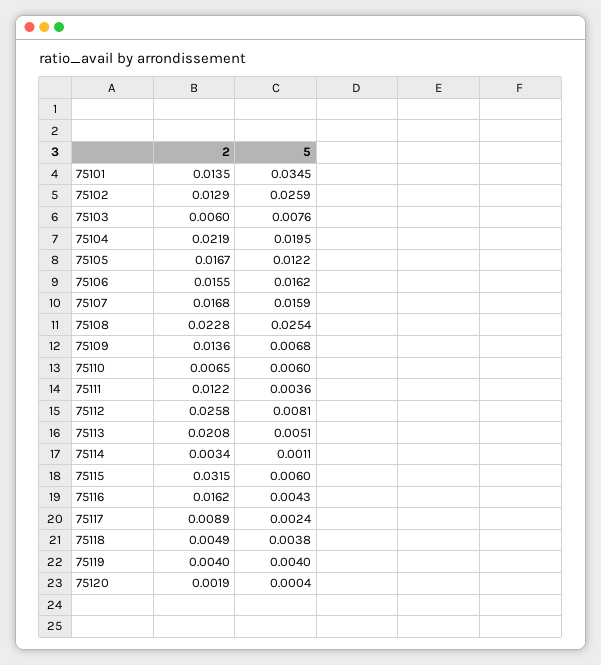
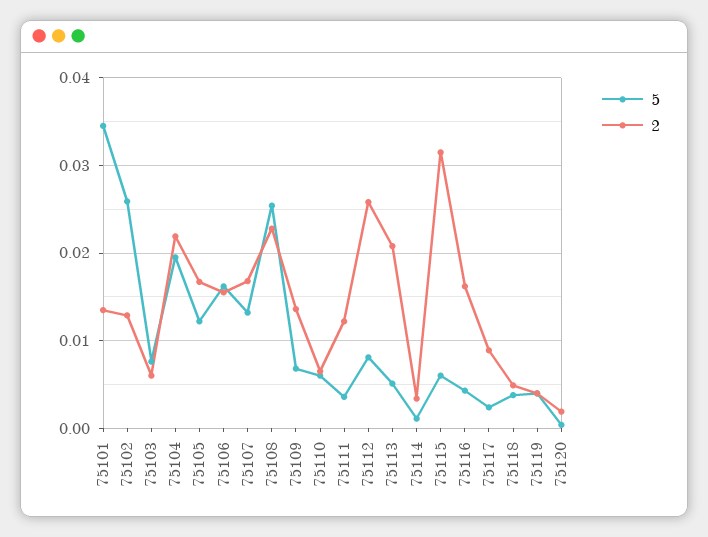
  {
    "2": {
      "75101": 0.0135,
      "75102": 0.0129,
      "75103": 0.006,
      "75104": 0.0219,
      "75105": 0.0167,
      "75106": 0.0155,
      "75107": 0.0168,
      "75108": 0.0228,
      "75109": 0.0136,
      "75110": 0.0065,
      "75111": 0.0122,
      "75112": 0.0258,
      "75113": 0.0208,
      "75114": 0.0034,
      "75115": 0.0315,
      "75116": 0.0162,
      "75117": 0.0089,
      "75118": 0.0049,
      "75119": 0.004,
      "75120": 0.0019
    },
    "5": {
      "75101": 0.0345,
      "75102": 0.0259,
      "75103": 0.0076,
      "75104": 0.0195,
      "75105": 0.0122,
      "75106": 0.0162,
-     "75107": 0.0159,
+     "75107": 0.013,
      "75108": 0.0254,
      "75109": 0.0068,
      "75110": 0.006,
      "75111": 0.0036,
      "75112": 0.0081,
      "75113": 0.0051,
      "75114": 0.0011,
      "75115": 0.006,
      "75116": 0.0043,
      "75117": 0.0024,
      "75118": 0.0038,
      "75119": 0.004,
      "75120": 0.0004
    }
  }

